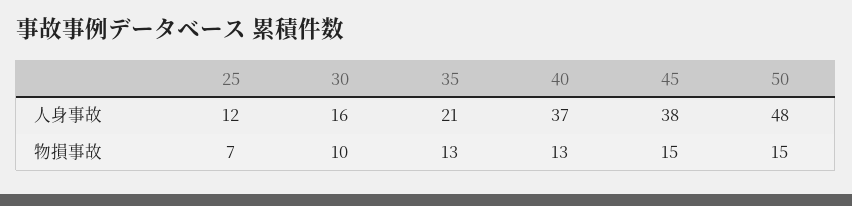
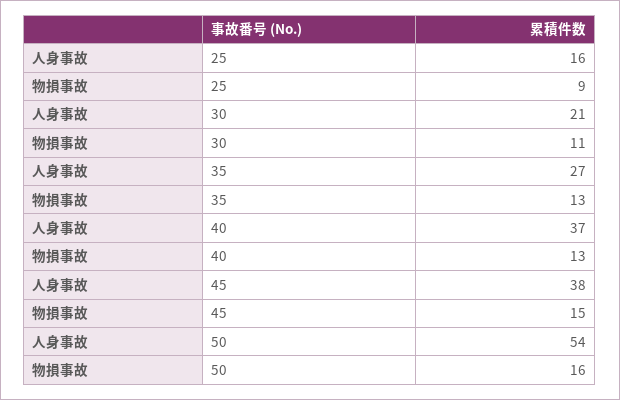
  {
    "25": {
-     "人身事故": 12,
+     "人身事故": 16,
-     "物損事故": 7
+     "物損事故": 9
    },
    "30": {
-     "人身事故": 16,
+     "人身事故": 21,
-     "物損事故": 10
+     "物損事故": 11
    },
    "35": {
-     "人身事故": 21,
+     "人身事故": 27,
      "物損事故": 13
    },
    "40": {
      "人身事故": 37,
      "物損事故": 13
    },
    "45": {
      "人身事故": 38,
      "物損事故": 15
    },
    "50": {
-     "人身事故": 48,
+     "人身事故": 54,
-     "物損事故": 15
+     "物損事故": 16
    }
  }

